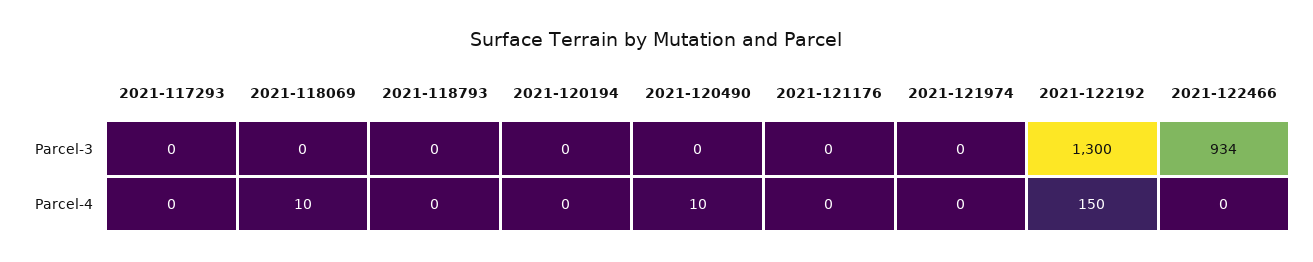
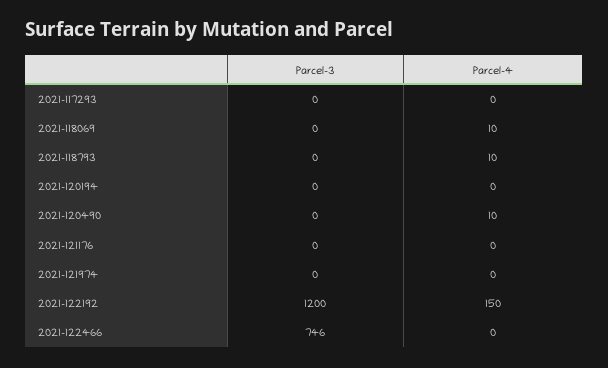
  {
    "2021-117293": {
      "Parcel-3": 0,
      "Parcel-4": 0
    },
    "2021-118069": {
      "Parcel-3": 0,
      "Parcel-4": 10
    },
    "2021-118793": {
      "Parcel-3": 0,
-     "Parcel-4": 0
+     "Parcel-4": 10
    },
    "2021-120194": {
      "Parcel-3": 0,
      "Parcel-4": 0
    },
    "2021-120490": {
      "Parcel-3": 0,
      "Parcel-4": 10
    },
    "2021-121176": {
      "Parcel-3": 0,
      "Parcel-4": 0
    },
    "2021-121974": {
      "Parcel-3": 0,
      "Parcel-4": 0
    },
    "2021-122192": {
-     "Parcel-3": 1300,
+     "Parcel-3": 1200,
      "Parcel-4": 150
    },
    "2021-122466": {
-     "Parcel-3": 934,
+     "Parcel-3": 746,
      "Parcel-4": 0
    }
  }

